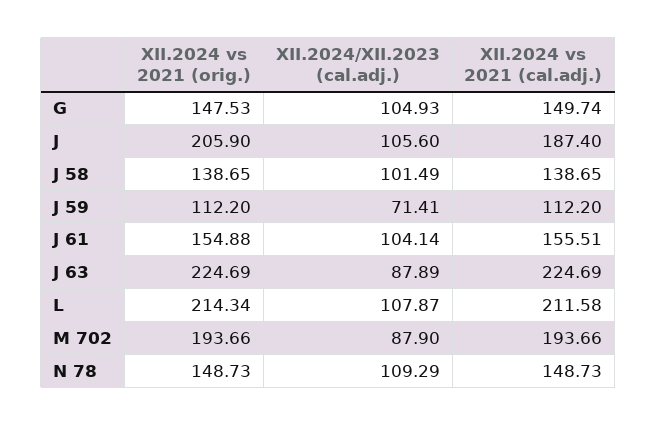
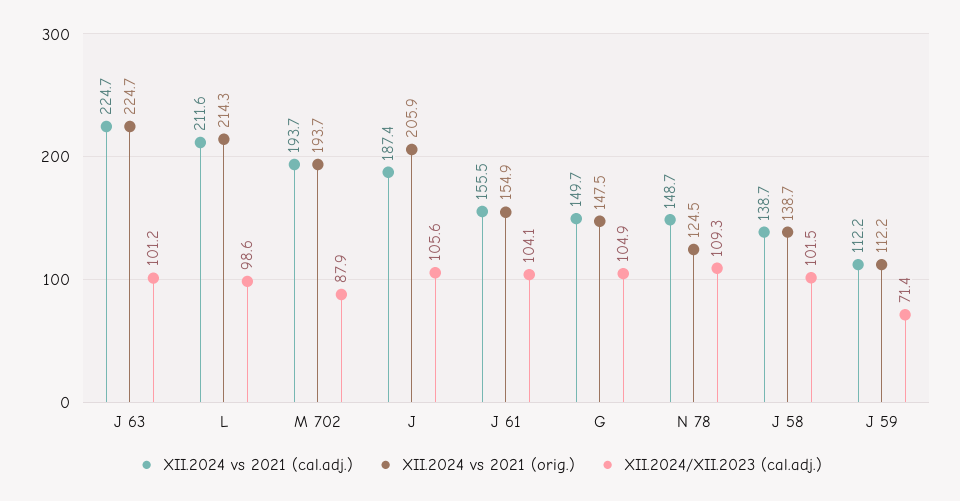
  {
    "XII.2024 vs 2021 (orig.)": {
      "G": 147.53,
      "J": 205.9,
      "J 58": 138.65,
      "J 59": 112.2,
      "J 61": 154.88,
      "J 63": 224.69,
      "L": 214.34,
      "M 702": 193.66,
-     "N 78": 148.73
+     "N 78": 124.5
    },
    "XII.2024/XII.2023 (cal.adj.)": {
      "G": 104.93,
      "J": 105.6,
      "J 58": 101.49,
      "J 59": 71.41,
      "J 61": 104.14,
-     "J 63": 87.89,
+     "J 63": 101.2,
-     "L": 107.87,
+     "L": 98.6,
      "M 702": 87.9,
      "N 78": 109.29
    },
    "XII.2024 vs 2021 (cal.adj.)": {
      "G": 149.74,
      "J": 187.4,
      "J 58": 138.65,
      "J 59": 112.2,
      "J 61": 155.51,
      "J 63": 224.69,
      "L": 211.58,
      "M 702": 193.66,
      "N 78": 148.73
    }
  }

